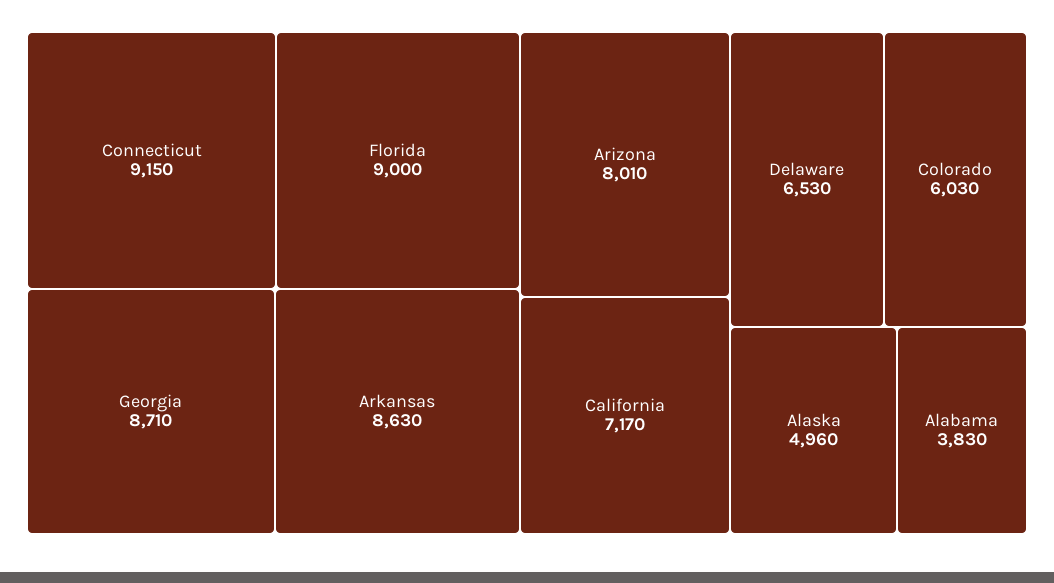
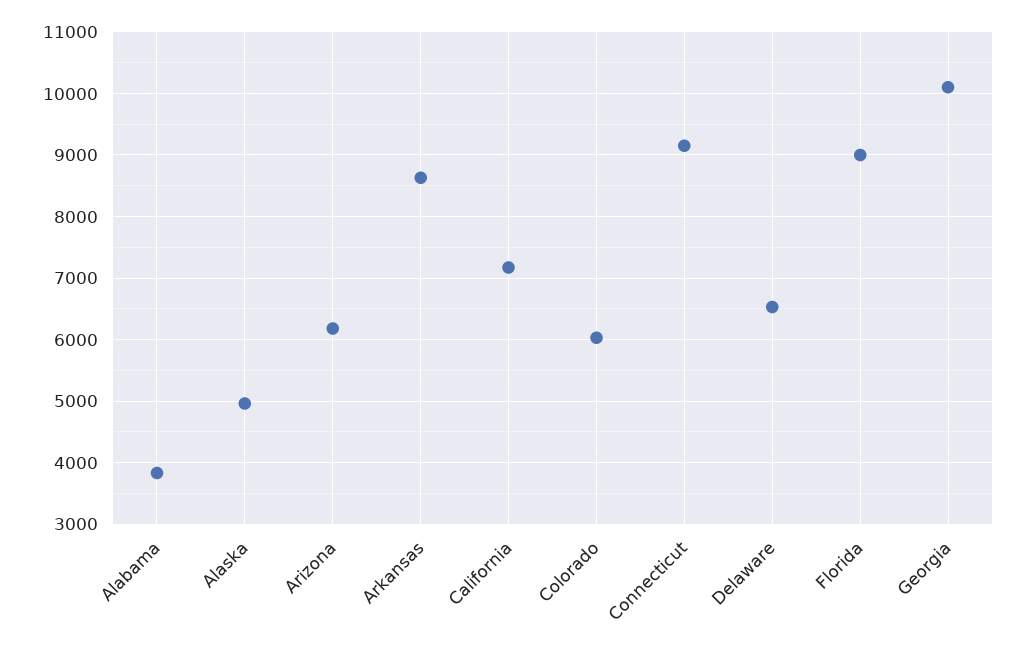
  {
    "Connecticut": 9150,
    "Florida": 9000,
-   "Georgia": 8710,
+   "Georgia": 10100,
    "Arkansas": 8630,
-   "Arizona": 8010,
+   "Arizona": 6200,
    "California": 7170,
    "Delaware": 6530,
    "Colorado": 6030,
    "Alaska": 4960,
    "Alabama": 3830
  }

